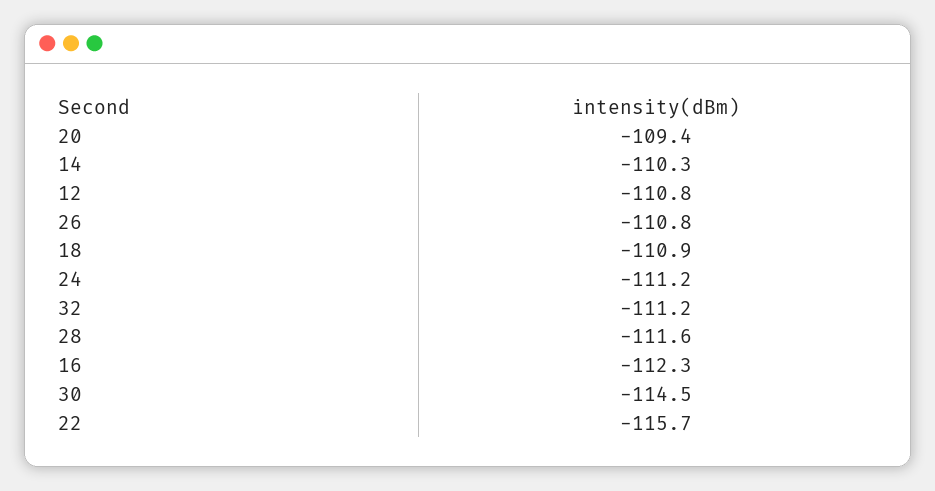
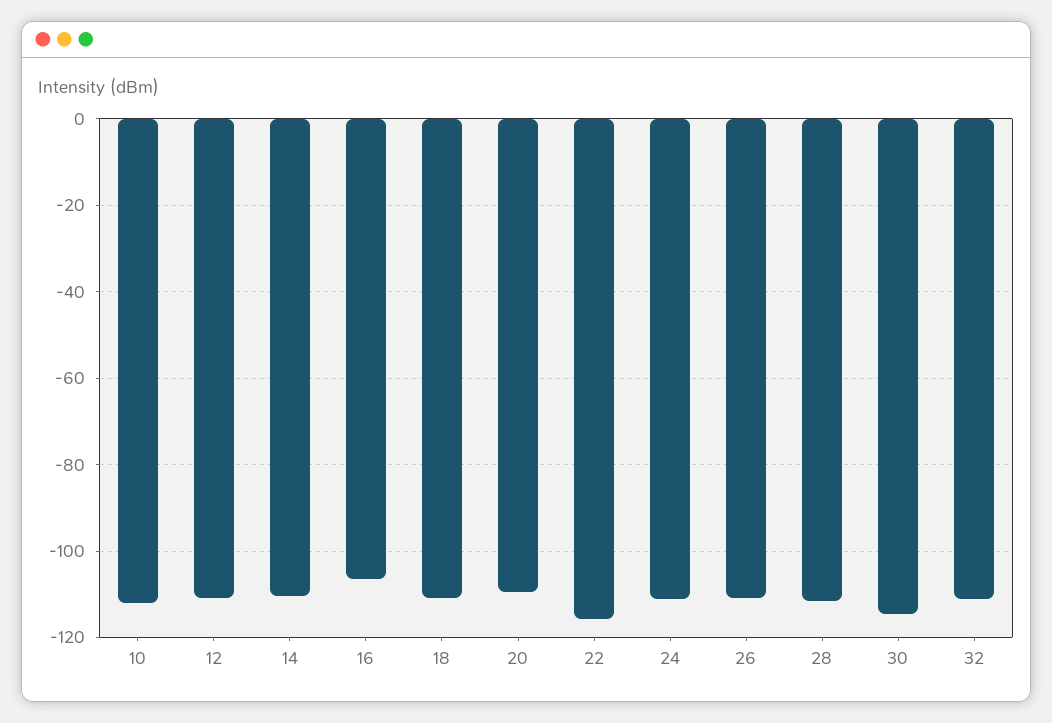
  {
    "20": -109.4,
    "14": -110.3,
    "12": -110.8,
    "26": -110.8,
    "18": -110.9,
    "24": -111.2,
    "32": -111.2,
    "28": -111.6,
-   "16": -112.3,
+   "16": -106,
    "30": -114.5,
-   "22": -115.7
+   "22": -115.7,
+   "10": -112
  }

